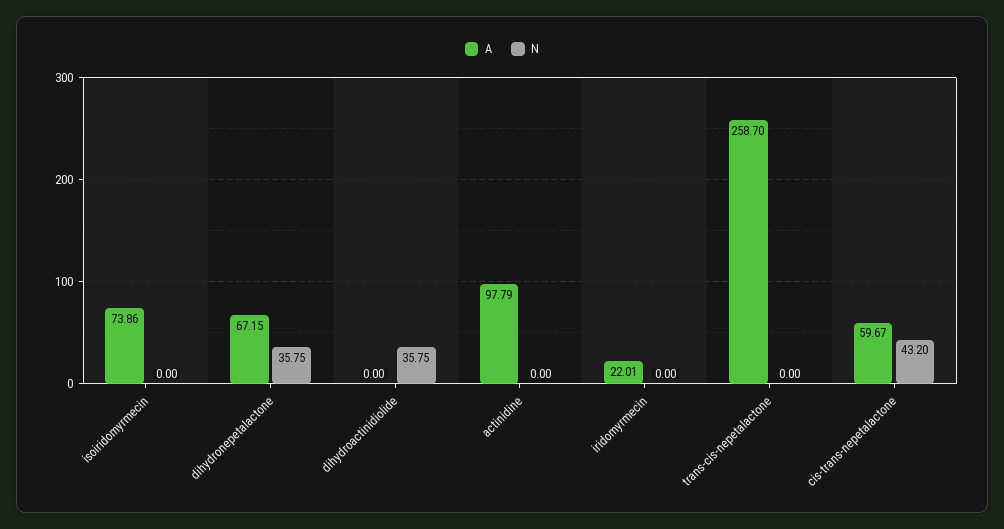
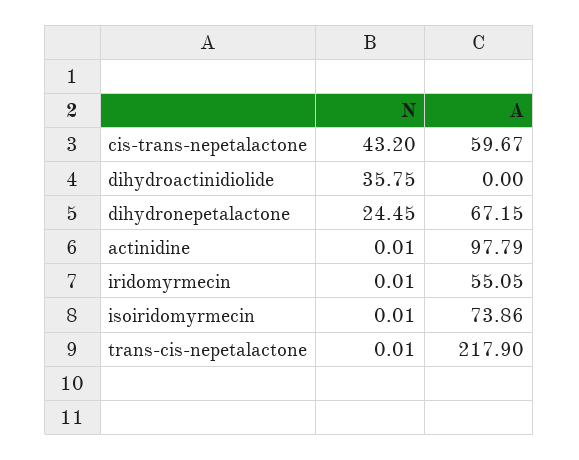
  {
    "A": {
      "isoiridomyrmecin": 73.86,
      "dihydronepetalactone": 67.15,
      "dihydroactinidiolide": 0,
      "actinidine": 97.79,
-     "iridomyrmecin": 22.01,
+     "iridomyrmecin": 55.05,
-     "trans-cis-nepetalactone": 258.7,
+     "trans-cis-nepetalactone": 217.9,
      "cis-trans-nepetalactone": 59.67
    },
    "N": {
-     "isoiridomyrmecin": 0,
+     "isoiridomyrmecin": 0.01,
-     "dihydronepetalactone": 35.75,
+     "dihydronepetalactone": 24.45,
      "dihydroactinidiolide": 35.75,
-     "actinidine": 0,
+     "actinidine": 0.01,
-     "iridomyrmecin": 0,
+     "iridomyrmecin": 0.01,
-     "trans-cis-nepetalactone": 0,
+     "trans-cis-nepetalactone": 0.01,
      "cis-trans-nepetalactone": 43.2
    }
  }

